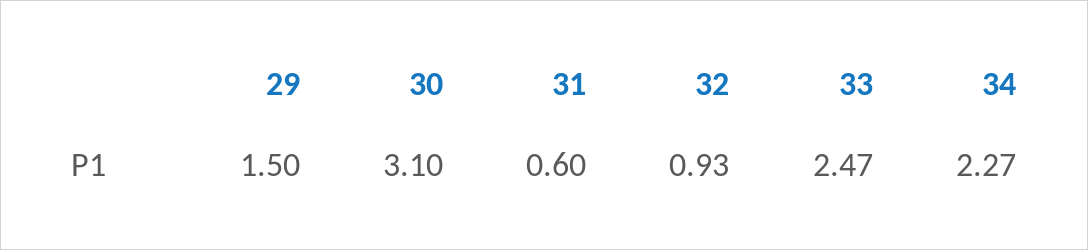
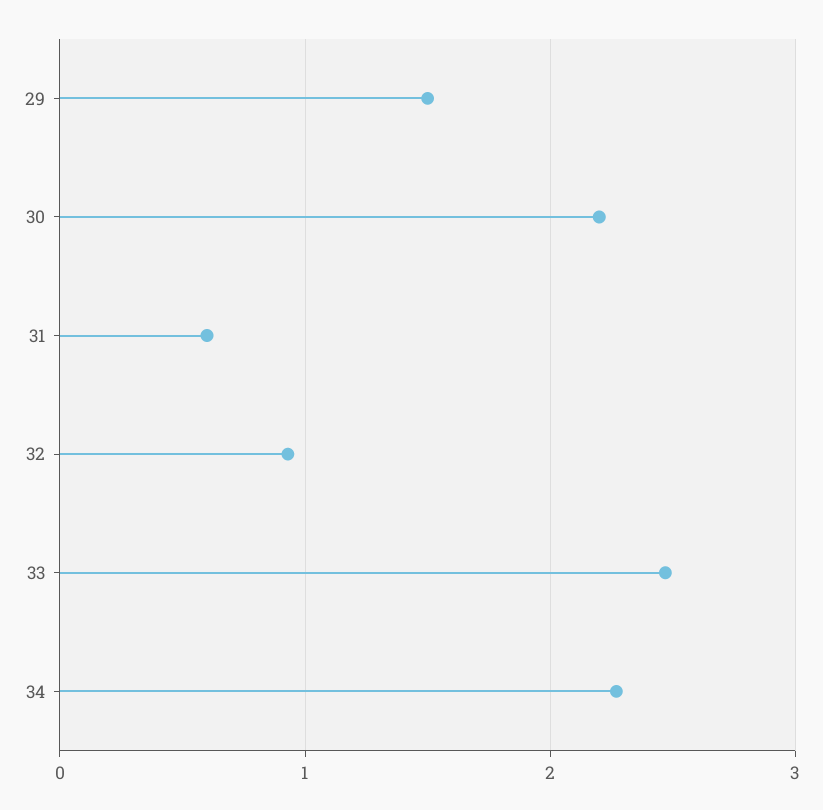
  {
    "29": 1.5,
-   "30": 3.1,
+   "30": 2.2,
    "31": 0.6,
    "32": 0.93,
    "33": 2.47,
    "34": 2.27
  }

